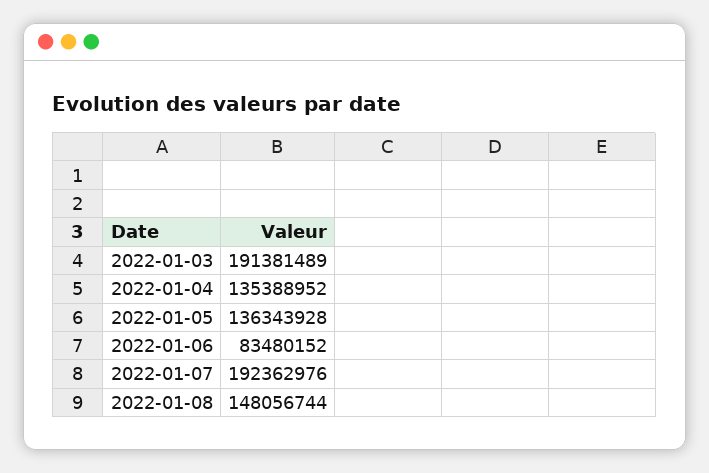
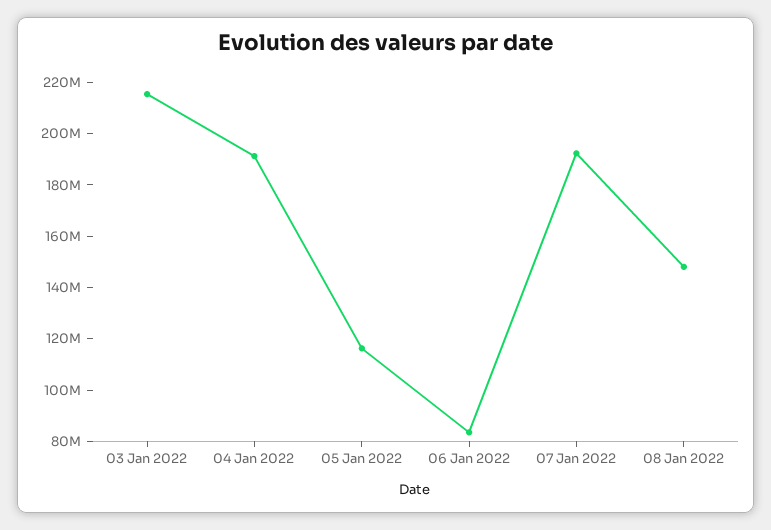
  {
-   "2022-01-03": 191381489,
+   "2022-01-03": 215000000,
-   "2022-01-04": 135388952,
+   "2022-01-04": 190000000,
-   "2022-01-05": 136343928,
+   "2022-01-05": 115000000,
    "2022-01-06": 83480152,
    "2022-01-07": 192362976,
    "2022-01-08": 148056744
  }

